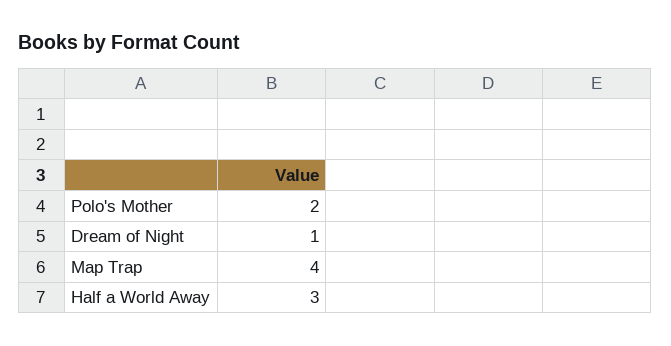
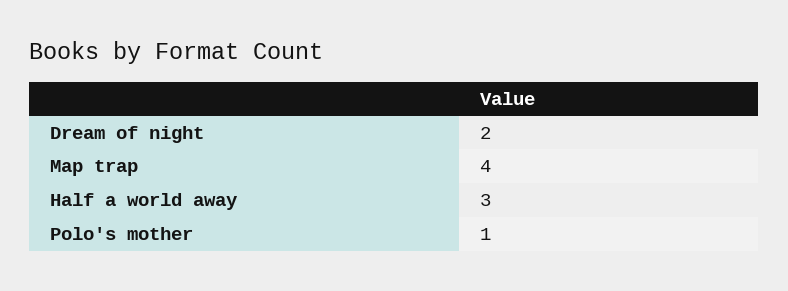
  {
-   "Polo's Mother": 2,
+   "Polo's Mother": 1,
-   "Dream of Night": 1,
+   "Dream of Night": 2,
    "Map Trap": 4,
    "Half a World Away": 3
  }

